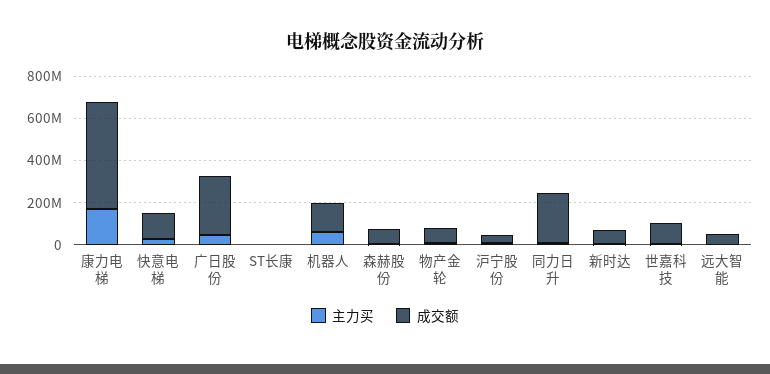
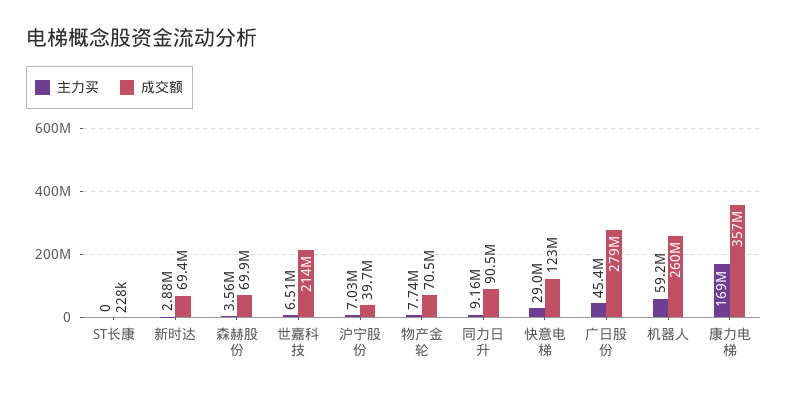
  {
    "主力买": {
      "康力电梯": 169000000,
      "快意电梯": 29000000,
      "广日股份": 45400000,
      "ST长康": 0,
      "机器人": 59200000,
      "森赫股份": 3560000,
      "物产金轮": 7740000,
      "沪宁股份": 7030000,
      "同力日升": 9160000,
      "新时达": 2880000,
-     "世嘉科技": 6510000,
+     "世嘉科技": 6510000
-     "远大智能": 0
    },
    "成交额": {
-     "康力电梯": 500000000,
+     "康力电梯": 357000000,
      "快意电梯": 123000000,
      "广日股份": 279000000,
      "ST长康": 228000,
-     "机器人": 150000000,
+     "机器人": 260000000,
      "森赫股份": 69900000,
      "物产金轮": 70500000,
      "沪宁股份": 39700000,
-     "同力日升": 250000000,
+     "同力日升": 90500000,
      "新时达": 69400000,
-     "世嘉科技": 100000000,
+     "世嘉科技": 214000000
-     "远大智能": 50000000
    }
  }

